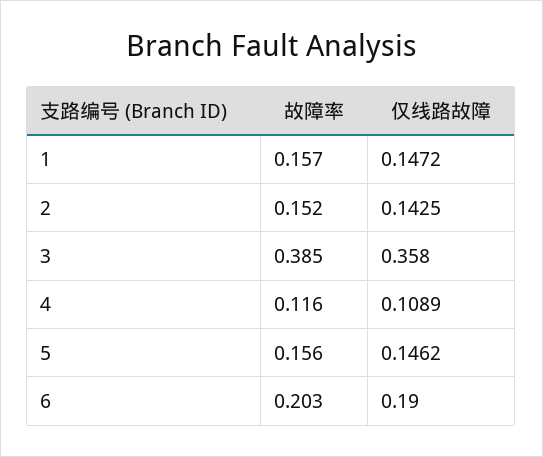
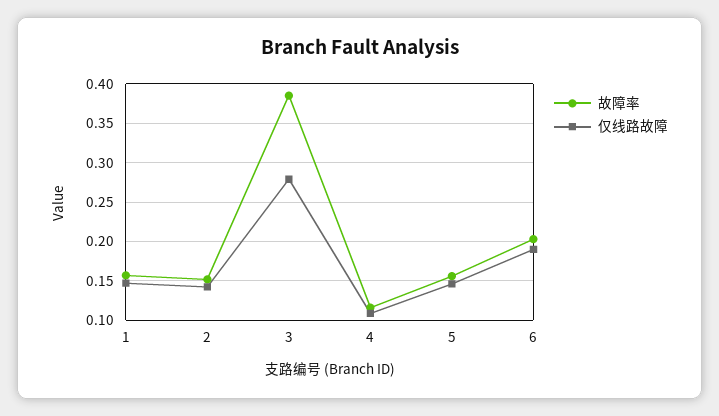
  {
    "故障率": {
      "1": 0.157,
      "2": 0.152,
      "3": 0.385,
      "4": 0.116,
      "5": 0.156,
      "6": 0.203
    },
    "仅线路故障": {
      "1": 0.1472,
      "2": 0.1425,
-     "3": 0.358,
+     "3": 0.28,
      "4": 0.1089,
      "5": 0.1462,
      "6": 0.19
    }
  }

